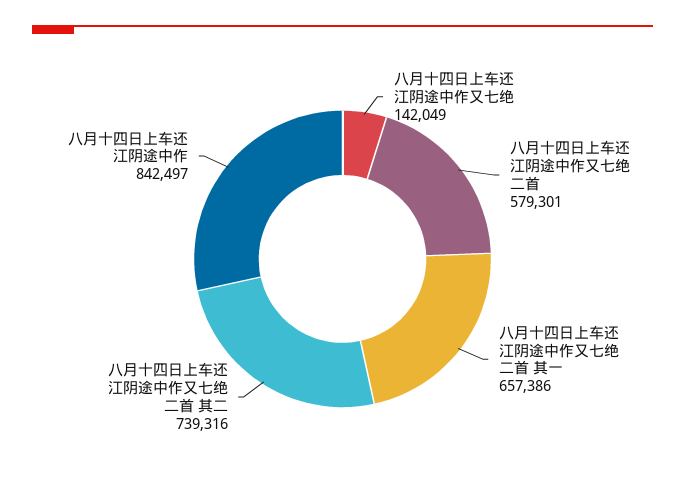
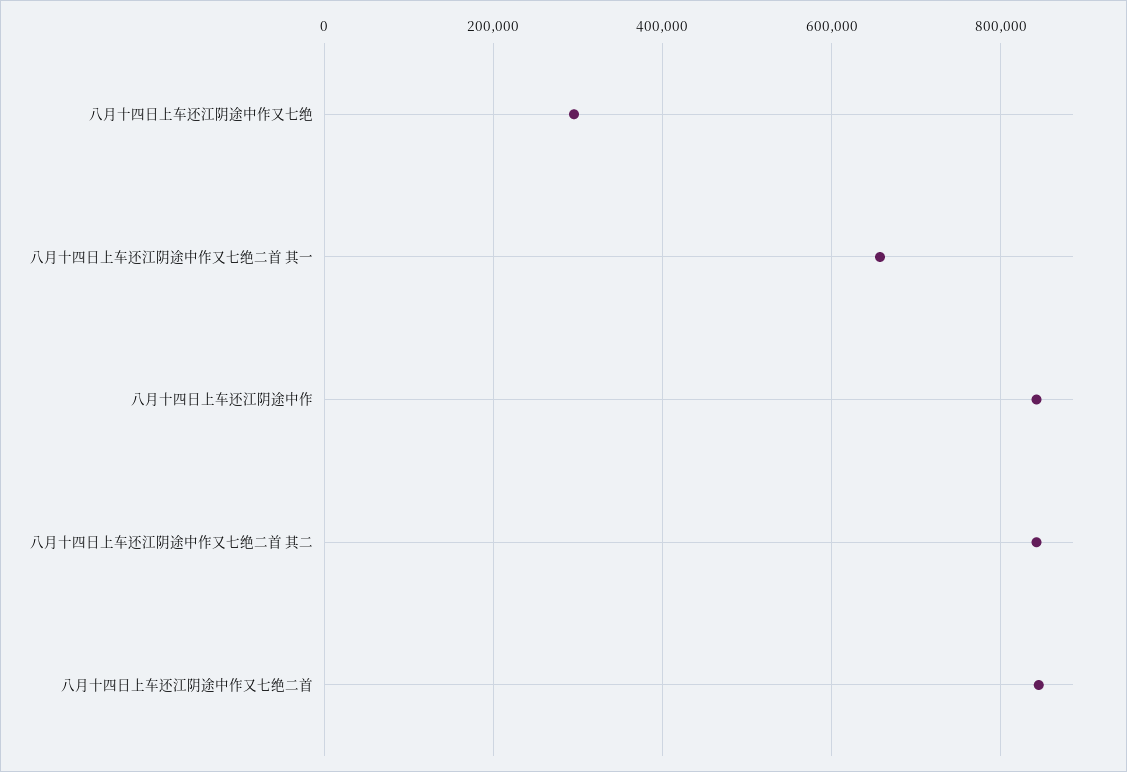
  {
-   "八月十四日上车还江阴途中作又七绝": 142049,
+   "八月十四日上车还江阴途中作又七绝": 300000,
-   "八月十四日上车还江阴途中作又七绝二首": 579301,
+   "八月十四日上车还江阴途中作又七绝二首": 840000,
    "八月十四日上车还江阴途中作又七绝二首 其一": 657386,
-   "八月十四日上车还江阴途中作又七绝二首 其二": 739316,
+   "八月十四日上车还江阴途中作又七绝二首 其二": 840000,
    "八月十四日上车还江阴途中作": 842497
  }

